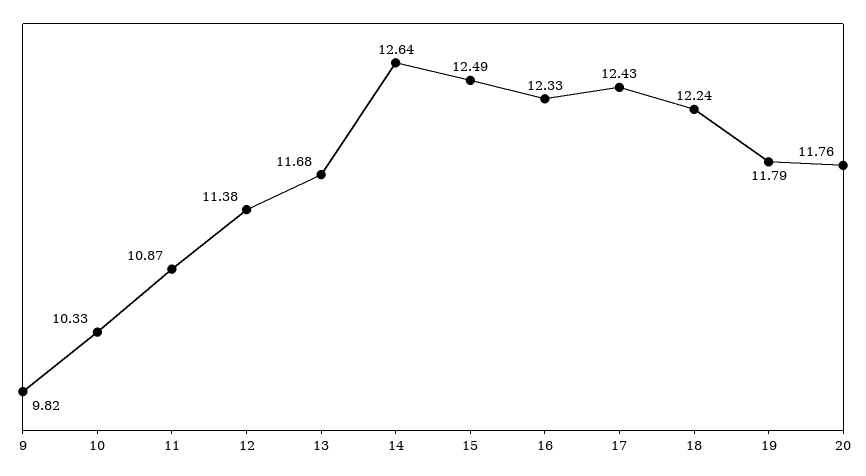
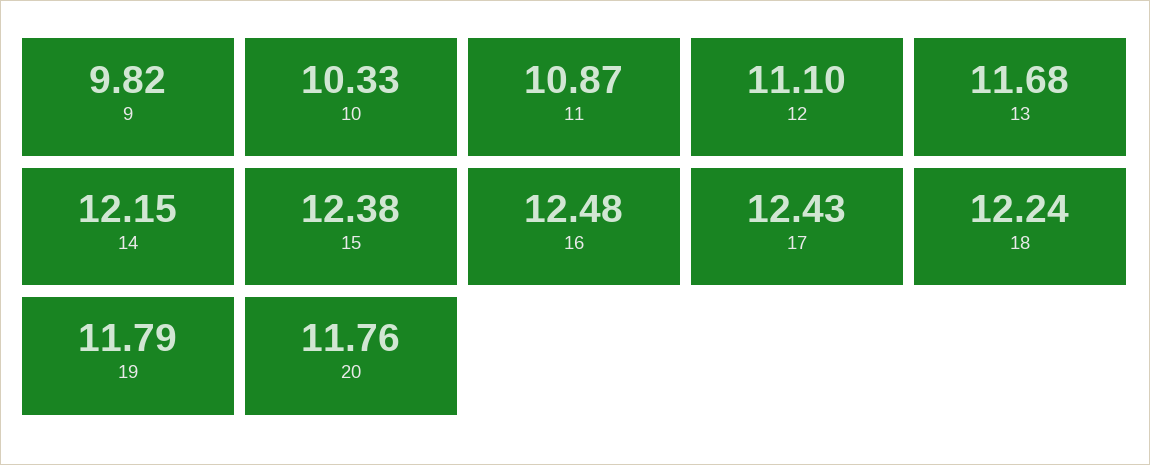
  {
    "9": 9.82,
    "10": 10.33,
    "11": 10.87,
-   "12": 11.38,
+   "12": 11.1,
    "13": 11.68,
-   "14": 12.64,
+   "14": 12.15,
-   "15": 12.49,
+   "15": 12.38,
-   "16": 12.33,
+   "16": 12.48,
    "17": 12.43,
    "18": 12.24,
    "19": 11.79,
    "20": 11.76
  }

